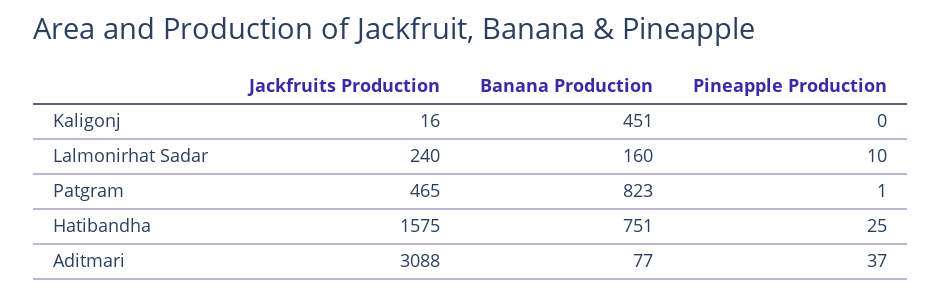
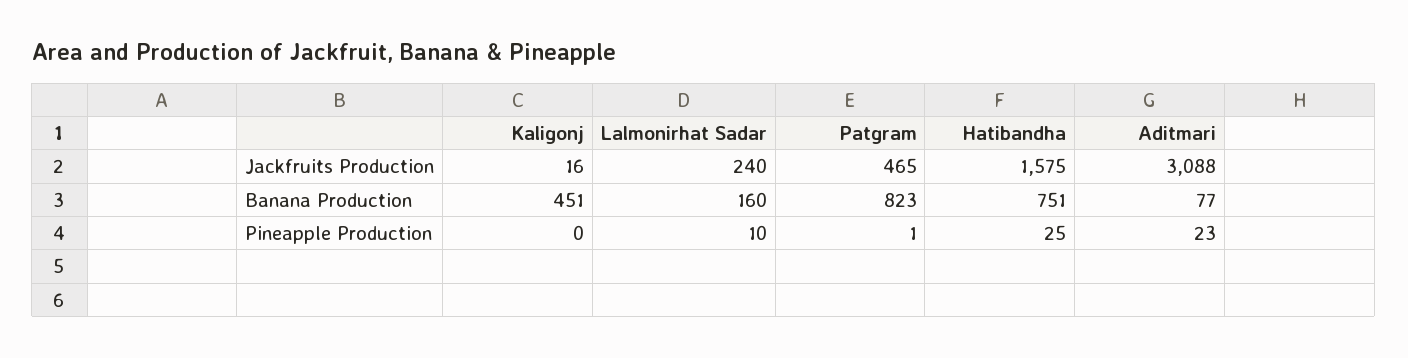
  {
    "Jackfruits Production": {
      "Kaligonj": 16,
      "Lalmonirhat Sadar": 240,
      "Patgram": 465,
      "Hatibandha": 1575,
      "Aditmari": 3088
    },
    "Banana Production": {
      "Kaligonj": 451,
      "Lalmonirhat Sadar": 160,
      "Patgram": 823,
      "Hatibandha": 751,
      "Aditmari": 77
    },
    "Pineapple Production": {
      "Kaligonj": 0,
      "Lalmonirhat Sadar": 10,
      "Patgram": 1,
      "Hatibandha": 25,
-     "Aditmari": 37
+     "Aditmari": 23
    }
  }

